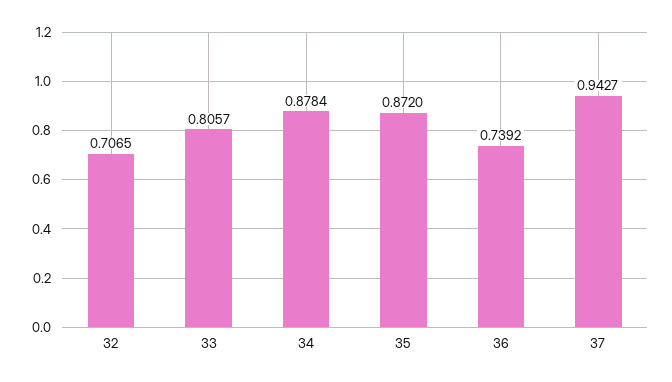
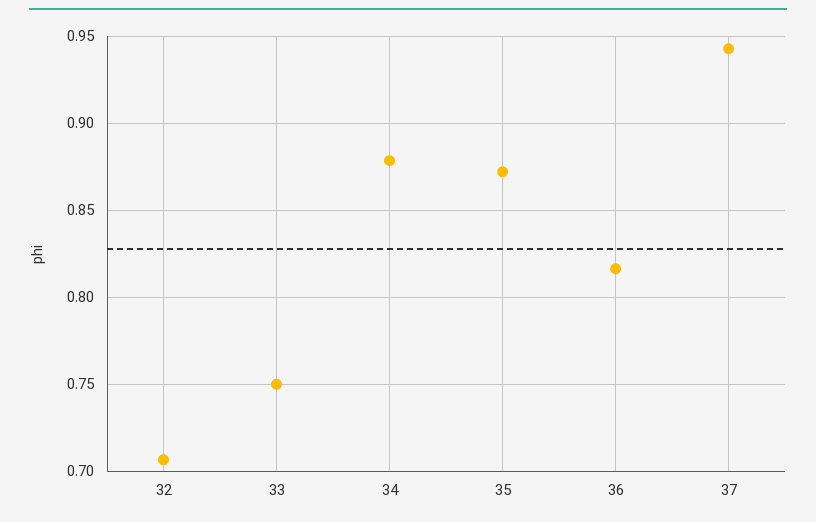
  {
    "32": 0.7065,
-   "33": 0.8057,
+   "33": 0.75,
    "34": 0.8784,
    "35": 0.872,
-   "36": 0.7392,
+   "36": 0.815,
    "37": 0.9427
  }

